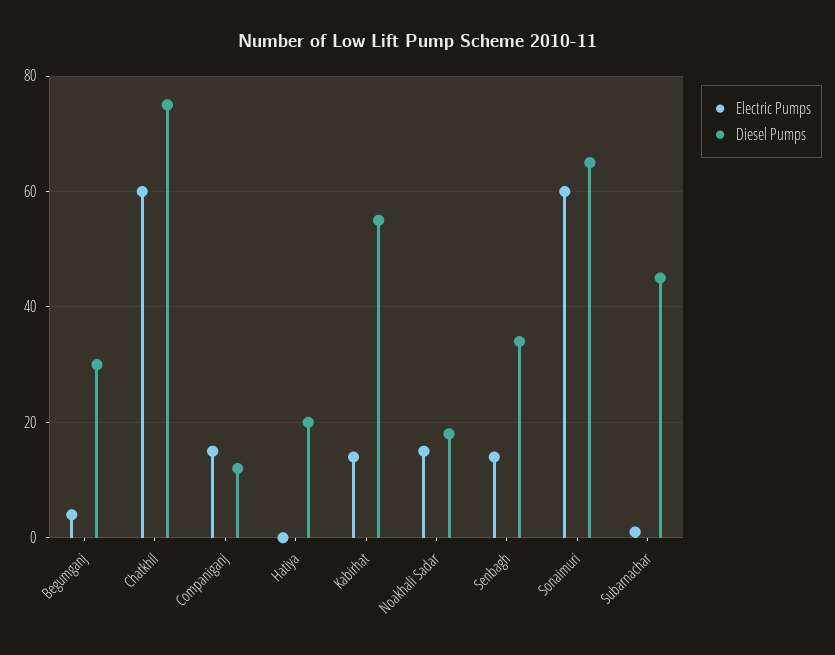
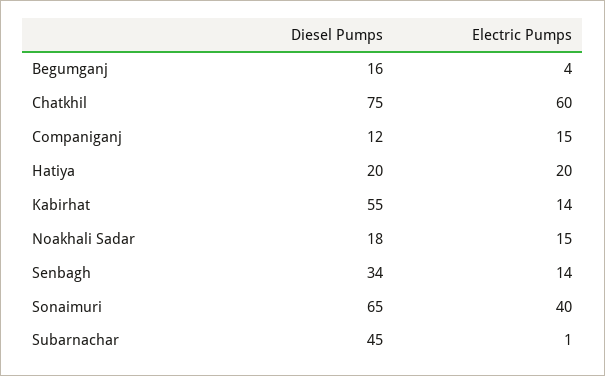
  {
    "Electric Pumps": {
      "Begumganj": 4,
      "Chatkhil": 60,
      "Companiganj": 15,
-     "Hatiya": 0,
+     "Hatiya": 20,
      "Kabirhat": 14,
      "Noakhali Sadar": 15,
      "Senbagh": 14,
-     "Sonaimuri": 60,
+     "Sonaimuri": 40,
      "Subarnachar": 1
    },
    "Diesel Pumps": {
-     "Begumganj": 30,
+     "Begumganj": 16,
      "Chatkhil": 75,
      "Companiganj": 12,
      "Hatiya": 20,
      "Kabirhat": 55,
      "Noakhali Sadar": 18,
      "Senbagh": 34,
      "Sonaimuri": 65,
      "Subarnachar": 45
    }
  }

